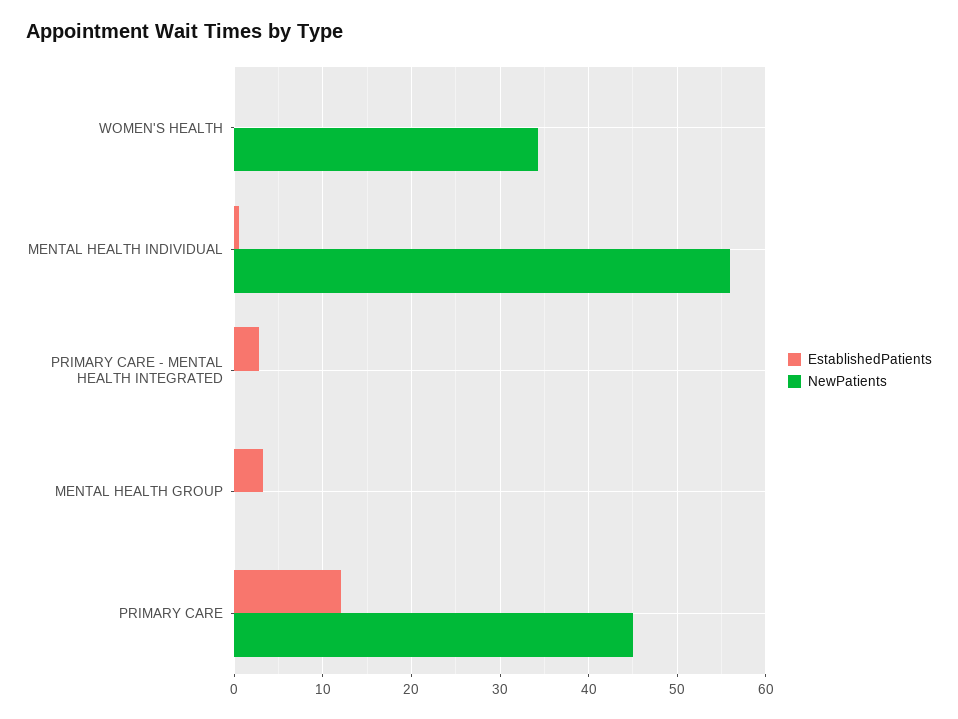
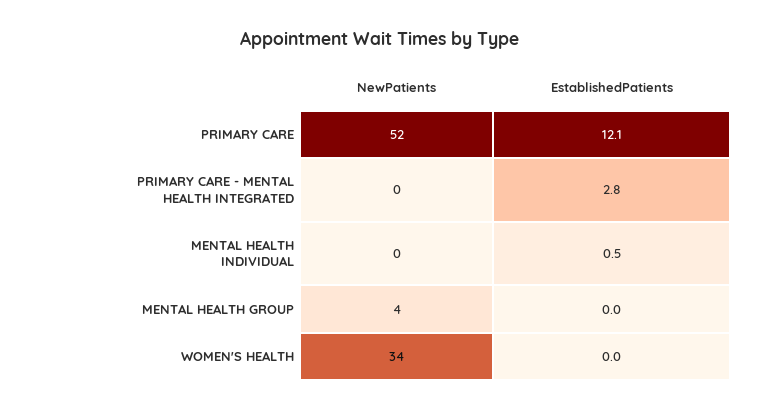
  {
    "EstablishedPatients": {
      "WOMEN'S HEALTH": 0,
      "MENTAL HEALTH INDIVIDUAL": 0.5,
      "PRIMARY CARE - MENTAL HEALTH INTEGRATED": 2.8,
-     "MENTAL HEALTH GROUP": 3,
+     "MENTAL HEALTH GROUP": 0,
      "PRIMARY CARE": 12.1
    },
    "NewPatients": {
      "WOMEN'S HEALTH": 34,
-     "MENTAL HEALTH INDIVIDUAL": 56,
+     "MENTAL HEALTH INDIVIDUAL": 0,
      "PRIMARY CARE - MENTAL HEALTH INTEGRATED": 0,
-     "MENTAL HEALTH GROUP": 0,
+     "MENTAL HEALTH GROUP": 4,
-     "PRIMARY CARE": 45
+     "PRIMARY CARE": 52
    }
  }

